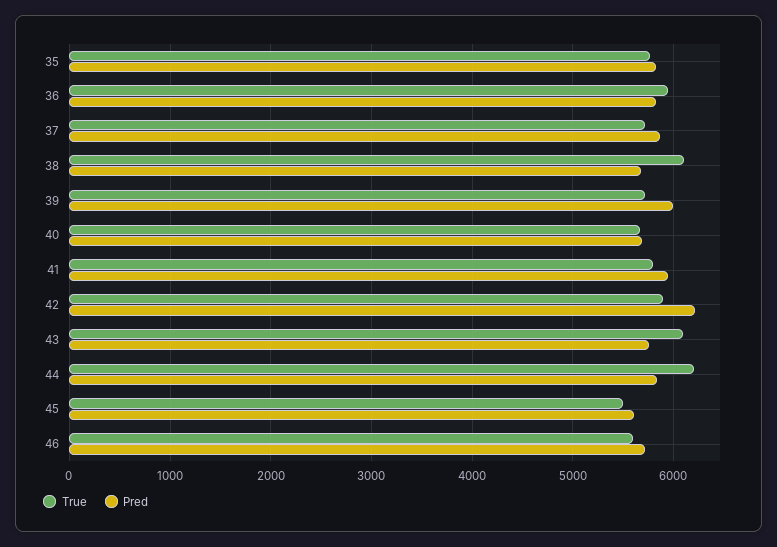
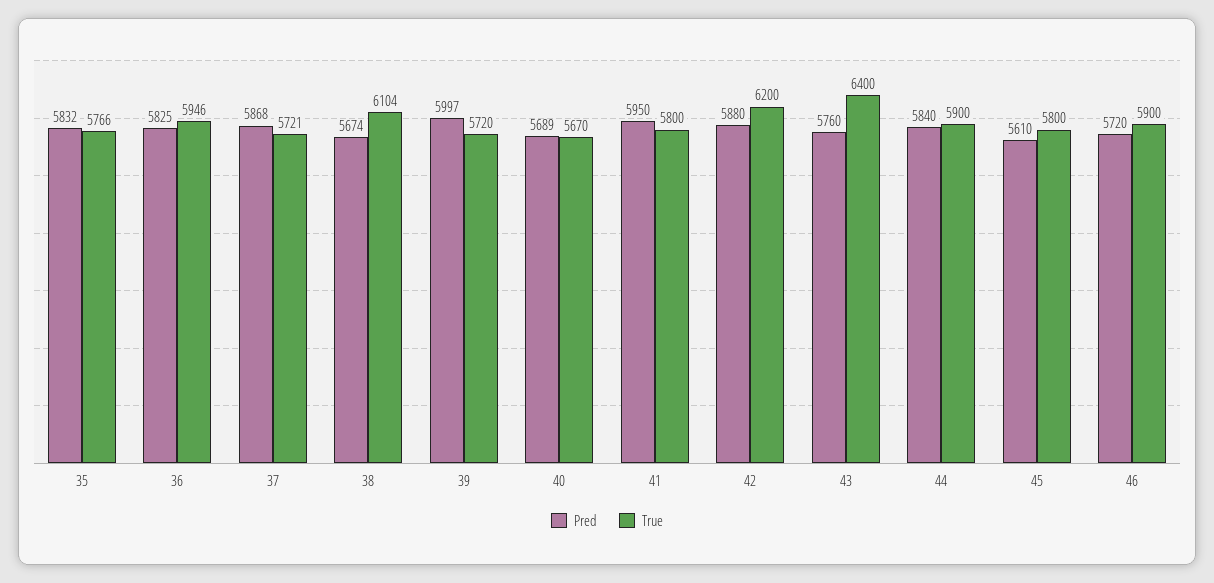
  {
    "True": {
      "35": 5766,
      "36": 5946,
      "37": 5721,
      "38": 6104,
      "39": 5720,
      "40": 5670,
      "41": 5800,
-     "42": 5900,
+     "42": 6200,
-     "43": 6100,
+     "43": 6400,
-     "44": 6200,
+     "44": 5900,
-     "45": 5500,
+     "45": 5800,
-     "46": 5600
+     "46": 5900
    },
    "Pred": {
      "35": 5832,
      "36": 5825,
      "37": 5868,
      "38": 5674,
      "39": 5997,
      "40": 5689,
      "41": 5950,
-     "42": 6200,
+     "42": 5880,
      "43": 5760,
      "44": 5840,
      "45": 5610,
      "46": 5720
    }
  }

